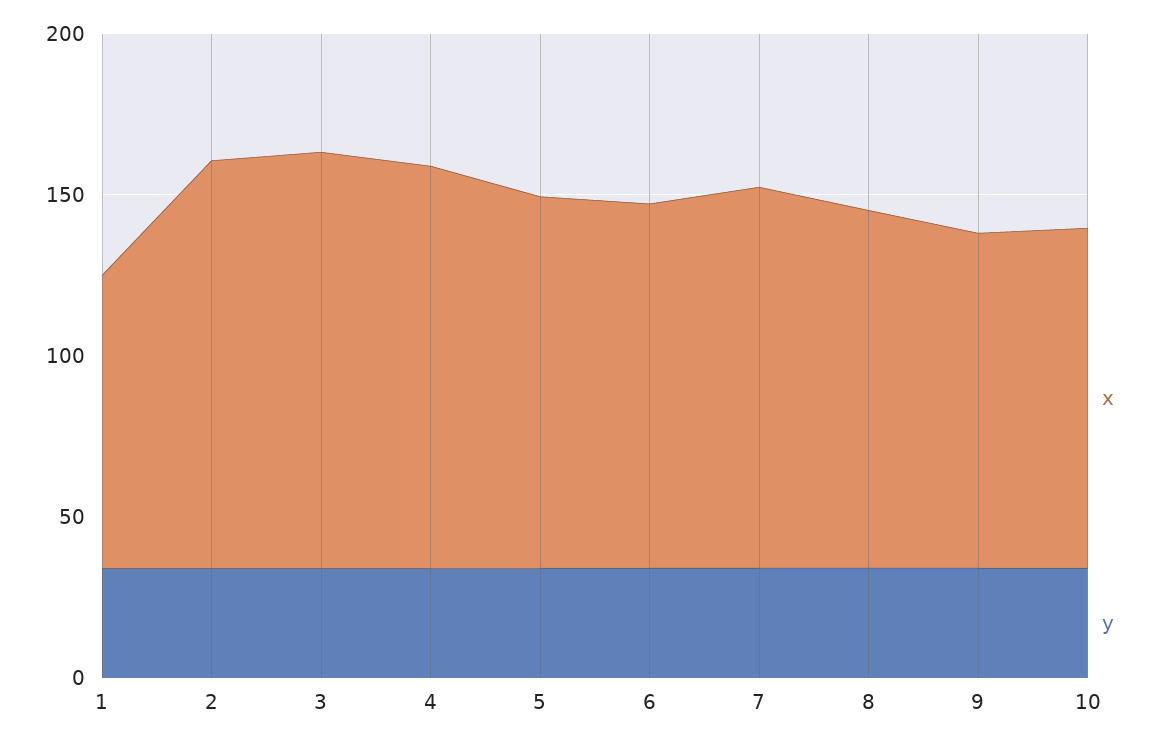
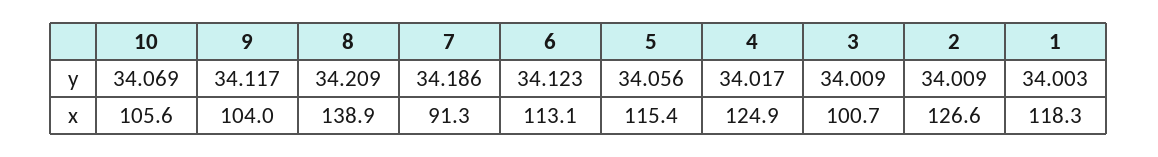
  {
    "x": {
-     "1": 90,
+     "1": 118.3,
      "2": 126.6,
-     "3": 130,
+     "3": 100.7,
      "4": 124.9,
      "5": 115.4,
      "6": 113.1,
-     "7": 120,
+     "7": 91.3,
-     "8": 110,
+     "8": 138.9,
      "9": 104,
      "10": 105.6
    },
    "y": {
      "1": 34.003,
      "2": 34.009,
      "3": 34.009,
      "4": 34.017,
      "5": 34.056,
      "6": 34.123,
      "7": 34.186,
      "8": 34.209,
      "9": 34.117,
      "10": 34.069
    }
  }

